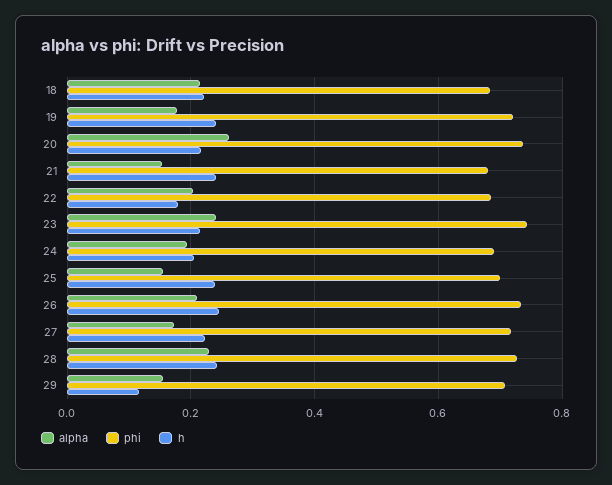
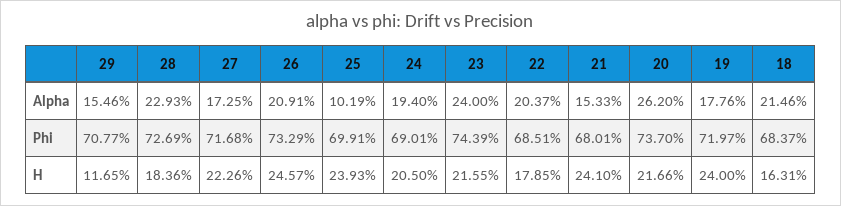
  {
    "alpha": {
      "18": 0.2146,
      "19": 0.1776,
      "20": 0.262,
      "21": 0.1533,
      "22": 0.2037,
      "23": 0.24,
      "24": 0.194,
-     "25": 0.16,
+     "25": 0.1019,
      "26": 0.2091,
      "27": 0.1725,
      "28": 0.2293,
      "29": 0.1546
    },
    "phi": {
      "18": 0.6837,
      "19": 0.7197,
      "20": 0.737,
      "21": 0.6801,
      "22": 0.6851,
      "23": 0.7439,
      "24": 0.6901,
      "25": 0.6991,
      "26": 0.7329,
      "27": 0.7168,
      "28": 0.7269,
      "29": 0.7077
    },
    "h": {
-     "18": 0.22,
+     "18": 0.1631,
      "19": 0.24,
      "20": 0.2166,
      "21": 0.241,
      "22": 0.1785,
      "23": 0.2155,
      "24": 0.205,
      "25": 0.2393,
      "26": 0.2457,
      "27": 0.2226,
-     "28": 0.24,
+     "28": 0.1836,
      "29": 0.1165
    }
  }

